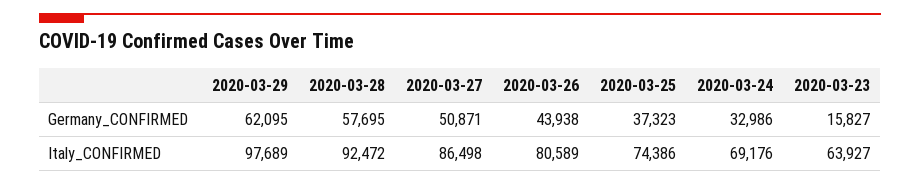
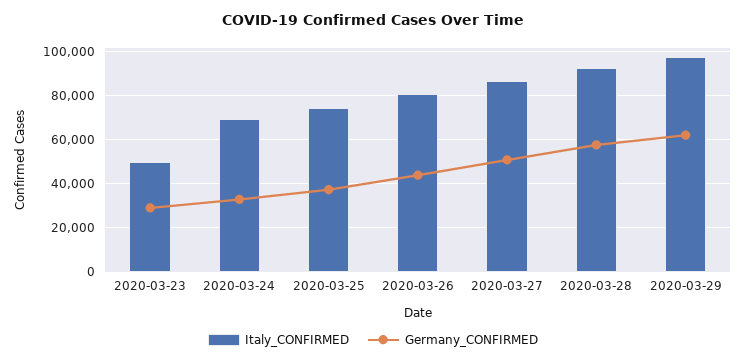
  {
    "Germany_CONFIRMED": {
      "2020-03-29": 62095,
      "2020-03-28": 57695,
      "2020-03-27": 50871,
      "2020-03-26": 43938,
      "2020-03-25": 37323,
      "2020-03-24": 32986,
-     "2020-03-23": 15827
+     "2020-03-23": 30000
    },
    "Italy_CONFIRMED": {
      "2020-03-29": 97689,
      "2020-03-28": 92472,
      "2020-03-27": 86498,
      "2020-03-26": 80589,
      "2020-03-25": 74386,
      "2020-03-24": 69176,
-     "2020-03-23": 63927
+     "2020-03-23": 50000
    }
  }

